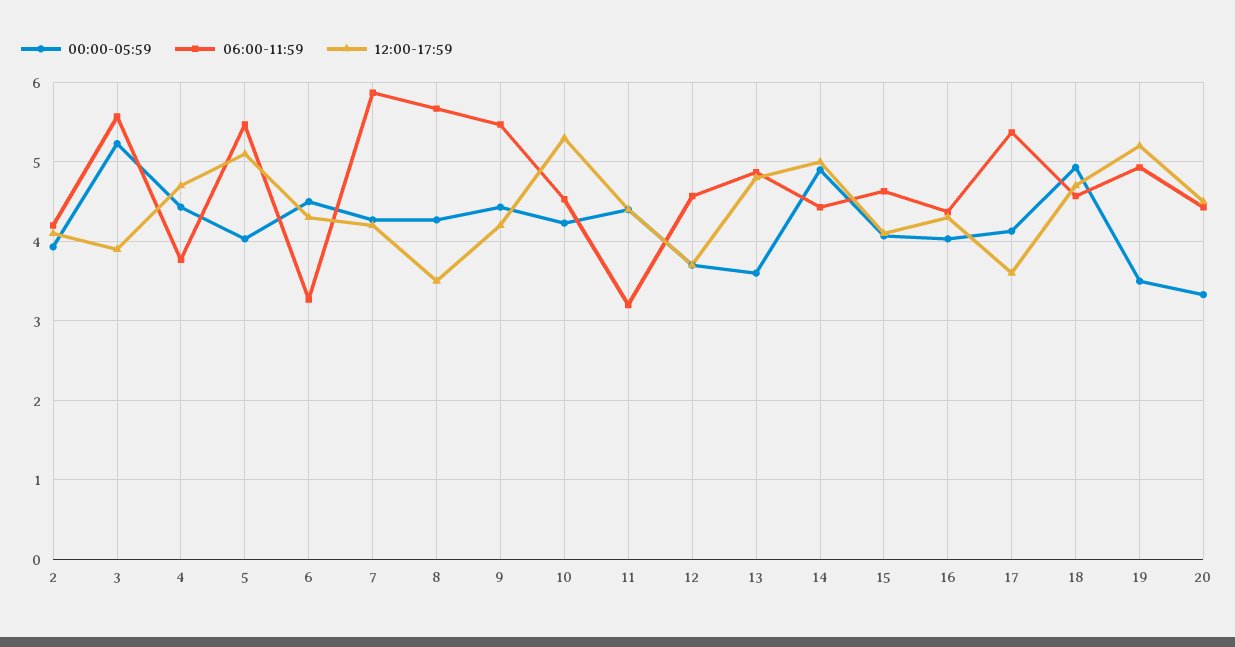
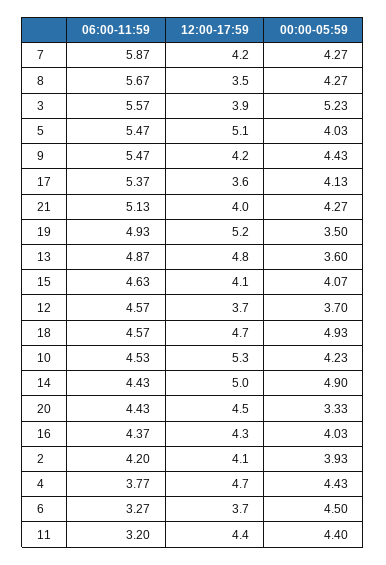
  {
    "00:00-05:59": {
      "2": 3.93,
      "3": 5.23,
      "4": 4.43,
      "5": 4.03,
      "6": 4.5,
      "7": 4.27,
      "8": 4.27,
      "9": 4.43,
      "10": 4.23,
      "11": 4.4,
      "12": 3.7,
      "13": 3.6,
      "14": 4.9,
      "15": 4.07,
      "16": 4.03,
      "17": 4.13,
      "18": 4.93,
      "19": 3.5,
-     "20": 3.33
+     "20": 3.33,
+     "21": 4.27
    },
    "06:00-11:59": {
      "2": 4.2,
      "3": 5.57,
      "4": 3.77,
      "5": 5.47,
      "6": 3.27,
      "7": 5.87,
      "8": 5.67,
      "9": 5.47,
      "10": 4.53,
      "11": 3.2,
      "12": 4.57,
      "13": 4.87,
      "14": 4.43,
      "15": 4.63,
      "16": 4.37,
      "17": 5.37,
      "18": 4.57,
      "19": 4.93,
-     "20": 4.43
+     "20": 4.43,
+     "21": 5.13
    },
    "12:00-17:59": {
      "2": 4.1,
      "3": 3.9,
      "4": 4.7,
      "5": 5.1,
-     "6": 4.3,
+     "6": 3.7,
      "7": 4.2,
      "8": 3.5,
      "9": 4.2,
      "10": 5.3,
      "11": 4.4,
      "12": 3.7,
      "13": 4.8,
      "14": 5,
      "15": 4.1,
      "16": 4.3,
      "17": 3.6,
      "18": 4.7,
      "19": 5.2,
-     "20": 4.5
+     "20": 4.5,
+     "21": 4
    }
  }

